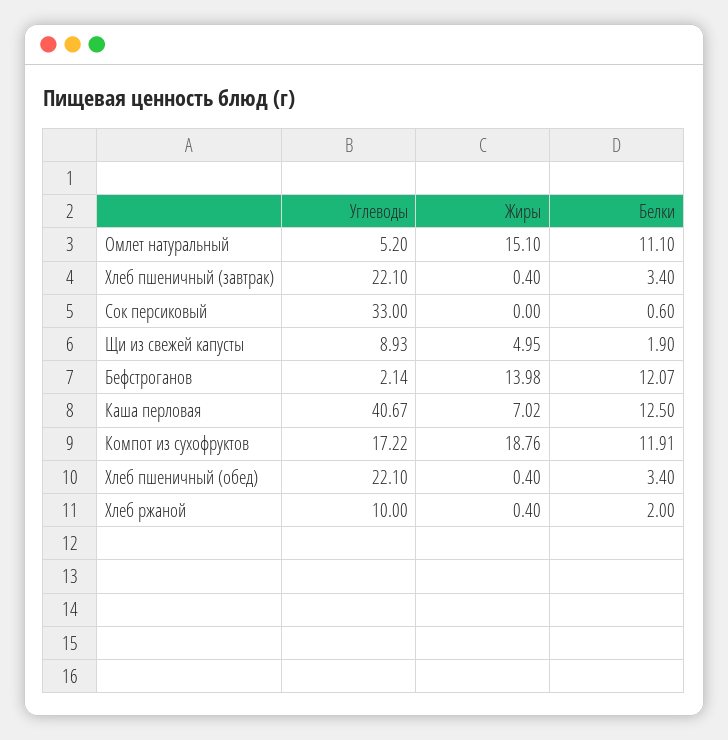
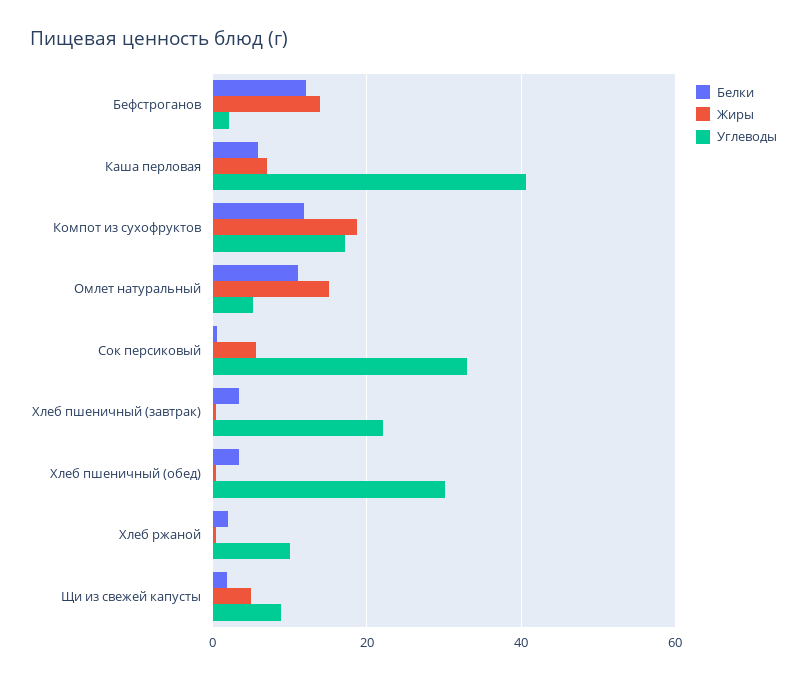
  {
    "Углеводы": {
      "Омлет натуральный": 5.2,
      "Хлеб пшеничный (завтрак)": 22.1,
      "Сок персиковый": 33,
      "Щи из свежей капусты": 8.93,
      "Бефстроганов": 2.14,
      "Каша перловая": 40.67,
      "Компот из сухофруктов": 17.22,
-     "Хлеб пшеничный (обед)": 22.1,
+     "Хлеб пшеничный (обед)": 30,
      "Хлеб ржаной": 10
    },
    "Жиры": {
      "Омлет натуральный": 15.1,
      "Хлеб пшеничный (завтрак)": 0.4,
-     "Сок персиковый": 0,
+     "Сок персиковый": 6,
      "Щи из свежей капусты": 4.95,
      "Бефстроганов": 13.98,
      "Каша перловая": 7.02,
      "Компот из сухофруктов": 18.76,
      "Хлеб пшеничный (обед)": 0.4,
      "Хлеб ржаной": 0.4
    },
    "Белки": {
      "Омлет натуральный": 11.1,
      "Хлеб пшеничный (завтрак)": 3.4,
      "Сок персиковый": 0.6,
      "Щи из свежей капусты": 1.9,
      "Бефстроганов": 12.07,
-     "Каша перловая": 12.5,
+     "Каша перловая": 6,
      "Компот из сухофруктов": 11.91,
      "Хлеб пшеничный (обед)": 3.4,
      "Хлеб ржаной": 2
    }
  }

